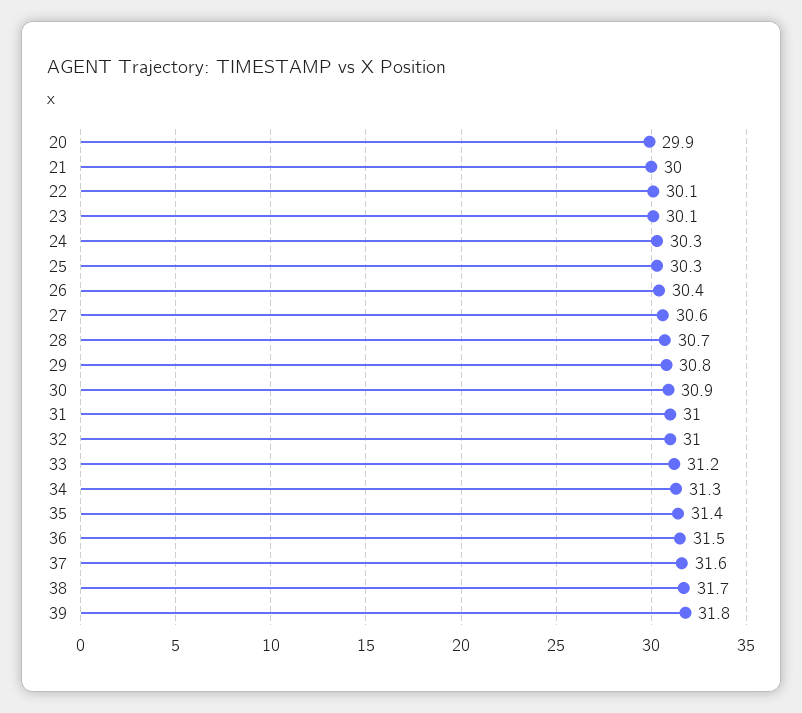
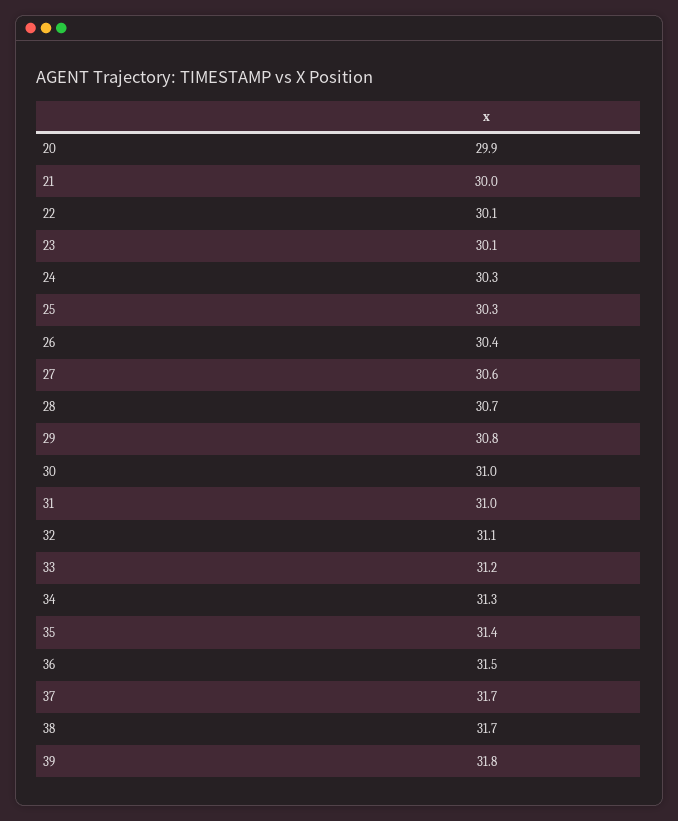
  {
    "20": 29.9,
    "21": 30,
    "22": 30.1,
    "23": 30.1,
    "24": 30.3,
    "25": 30.3,
    "26": 30.4,
    "27": 30.6,
    "28": 30.7,
    "29": 30.8,
-   "30": 30.9,
+   "30": 31,
    "31": 31,
-   "32": 31,
+   "32": 31.1,
    "33": 31.2,
    "34": 31.3,
    "35": 31.4,
    "36": 31.5,
-   "37": 31.6,
+   "37": 31.7,
    "38": 31.7,
    "39": 31.8
  }

